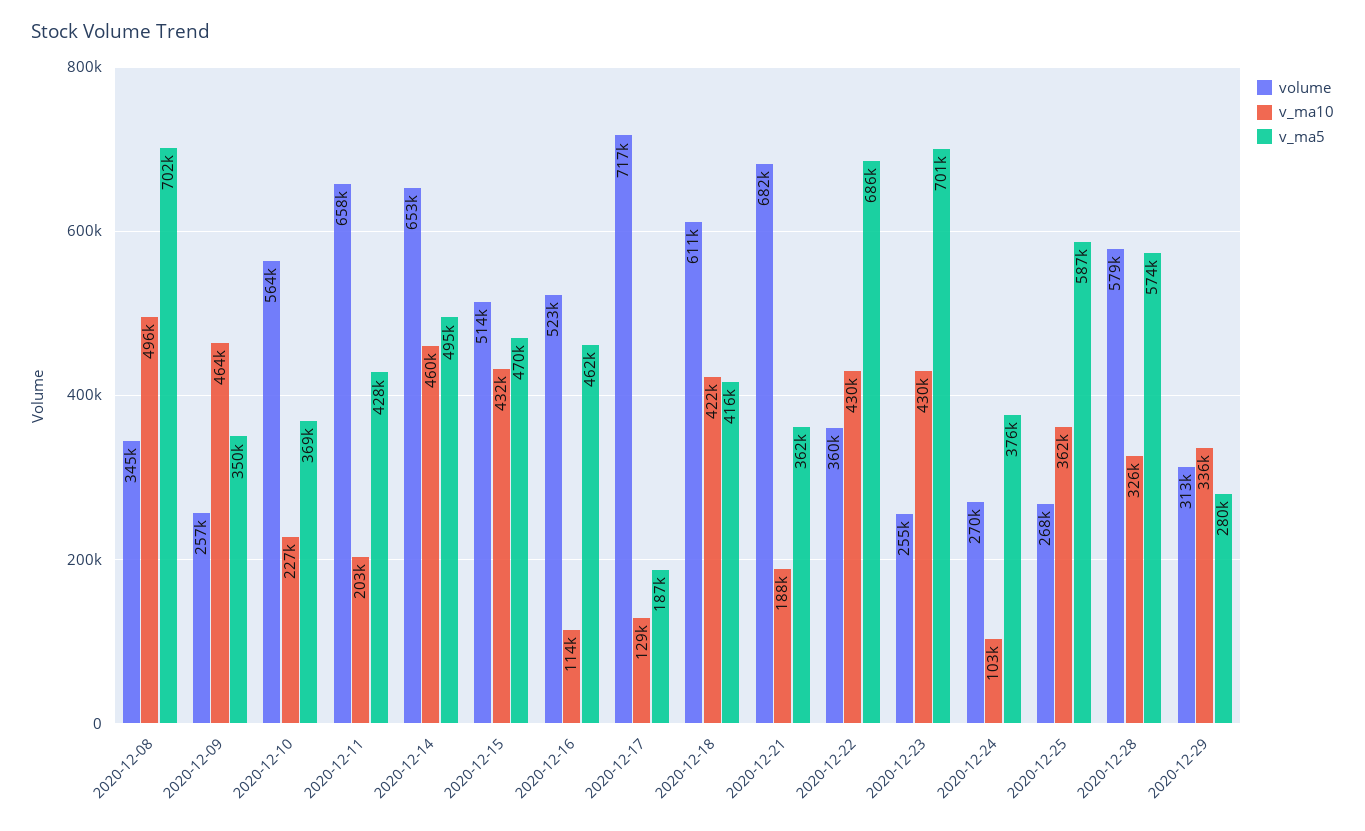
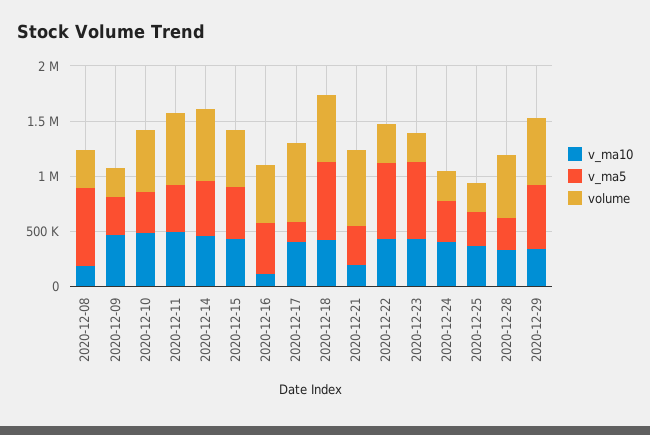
  {
    "volume": {
      "2020-12-08": 345000,
      "2020-12-09": 257000,
      "2020-12-10": 564000,
      "2020-12-11": 658000,
      "2020-12-14": 653000,
      "2020-12-15": 514000,
      "2020-12-16": 523000,
      "2020-12-17": 717000,
      "2020-12-18": 611000,
      "2020-12-21": 682000,
      "2020-12-22": 360000,
      "2020-12-23": 255000,
      "2020-12-24": 270000,
      "2020-12-25": 268000,
      "2020-12-28": 579000,
-     "2020-12-29": 313000
+     "2020-12-29": 600000
    },
    "v_ma10": {
-     "2020-12-08": 496000,
+     "2020-12-08": 200000,
      "2020-12-09": 464000,
-     "2020-12-10": 227000,
+     "2020-12-10": 500000,
-     "2020-12-11": 203000,
+     "2020-12-11": 500000,
      "2020-12-14": 460000,
      "2020-12-15": 432000,
      "2020-12-16": 114000,
-     "2020-12-17": 129000,
+     "2020-12-17": 400000,
      "2020-12-18": 422000,
      "2020-12-21": 188000,
      "2020-12-22": 430000,
      "2020-12-23": 430000,
-     "2020-12-24": 103000,
+     "2020-12-24": 400000,
      "2020-12-25": 362000,
      "2020-12-28": 326000,
      "2020-12-29": 336000
    },
    "v_ma5": {
      "2020-12-08": 702000,
      "2020-12-09": 350000,
      "2020-12-10": 369000,
      "2020-12-11": 428000,
      "2020-12-14": 495000,
      "2020-12-15": 470000,
      "2020-12-16": 462000,
      "2020-12-17": 187000,
-     "2020-12-18": 416000,
+     "2020-12-18": 700000,
      "2020-12-21": 362000,
      "2020-12-22": 686000,
      "2020-12-23": 701000,
      "2020-12-24": 376000,
-     "2020-12-25": 587000,
+     "2020-12-25": 300000,
-     "2020-12-28": 574000,
+     "2020-12-28": 300000,
-     "2020-12-29": 280000
+     "2020-12-29": 600000
    }
  }

